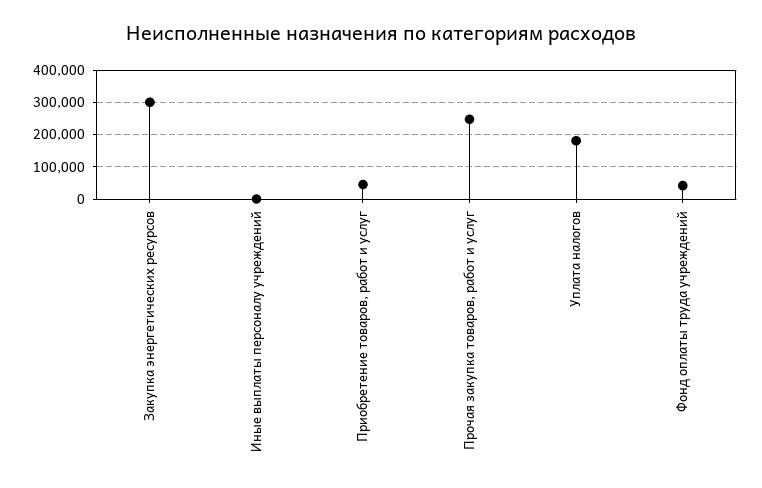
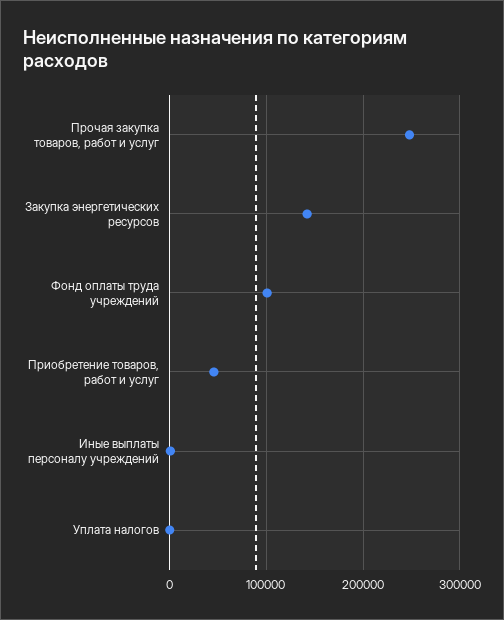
  {
-   "Закупка энергетических ресурсов": 300000,
+   "Закупка энергетических ресурсов": 140000,
    "Иные выплаты персоналу учреждений": 0,
    "Приобретение товаров, работ и услуг": 50000,
    "Прочая закупка товаров, работ и услуг": 250000,
-   "Уплата налогов": 180000,
+   "Уплата налогов": 0,
-   "Фонд оплаты труда учреждений": 40000
+   "Фонд оплаты труда учреждений": 100000
  }

